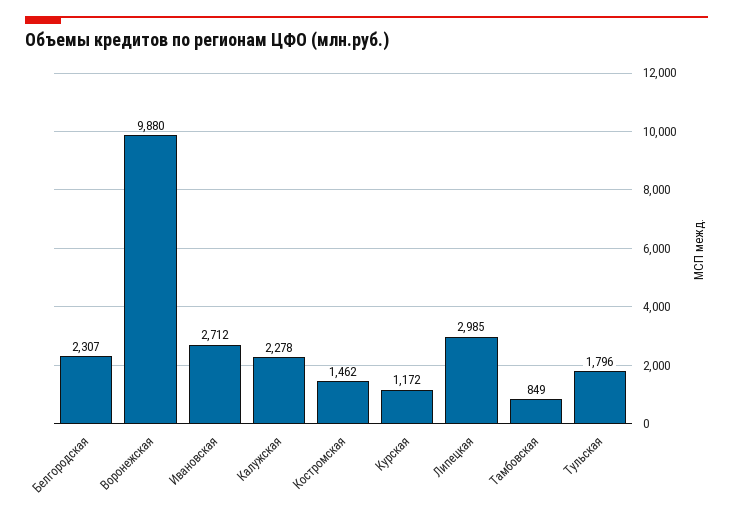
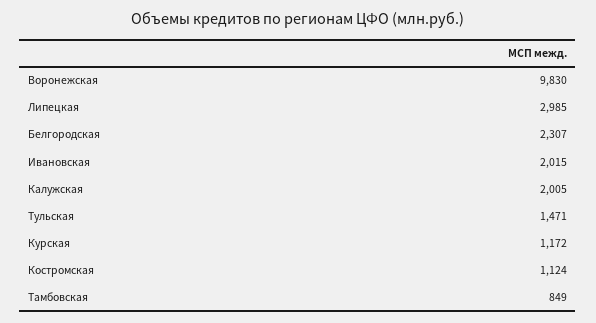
  {
    "Белгородская": 2307,
-   "Воронежская": 9880,
+   "Воронежская": 9830,
-   "Ивановская": 2712,
+   "Ивановская": 2015,
-   "Калужская": 2278,
+   "Калужская": 2005,
-   "Костромская": 1462,
+   "Костромская": 1124,
    "Курская": 1172,
    "Липецкая": 2985,
    "Тамбовская": 849,
-   "Тульская": 1796
+   "Тульская": 1471
  }

